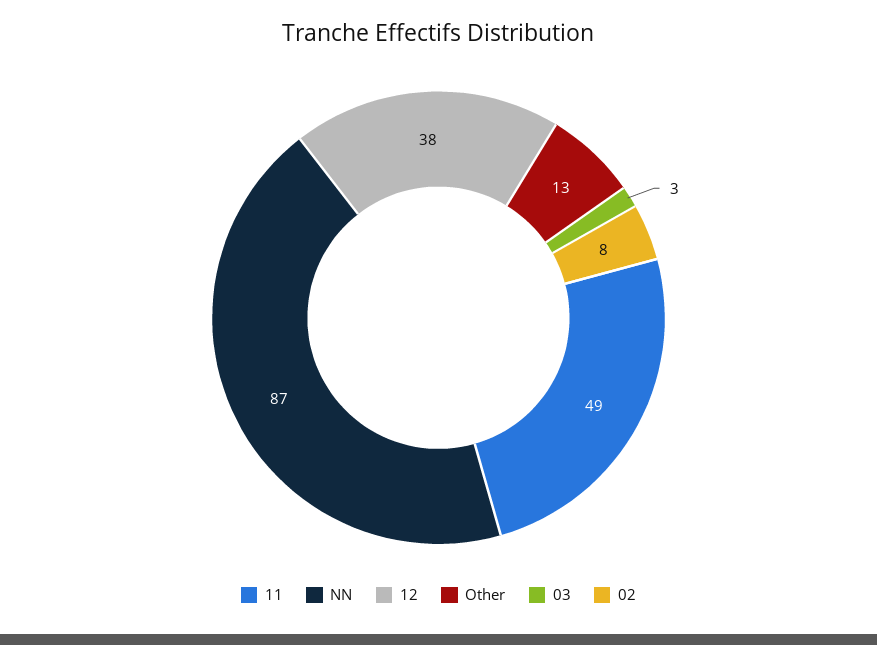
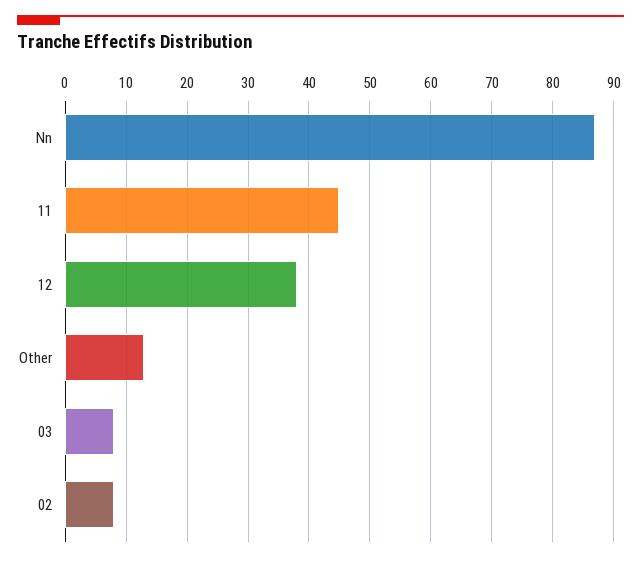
  {
-   "11": 49,
+   "11": 45,
    "NN": 87,
    "12": 38,
    "Other": 13,
-   "03": 3,
+   "03": 8,
    "02": 8
  }

